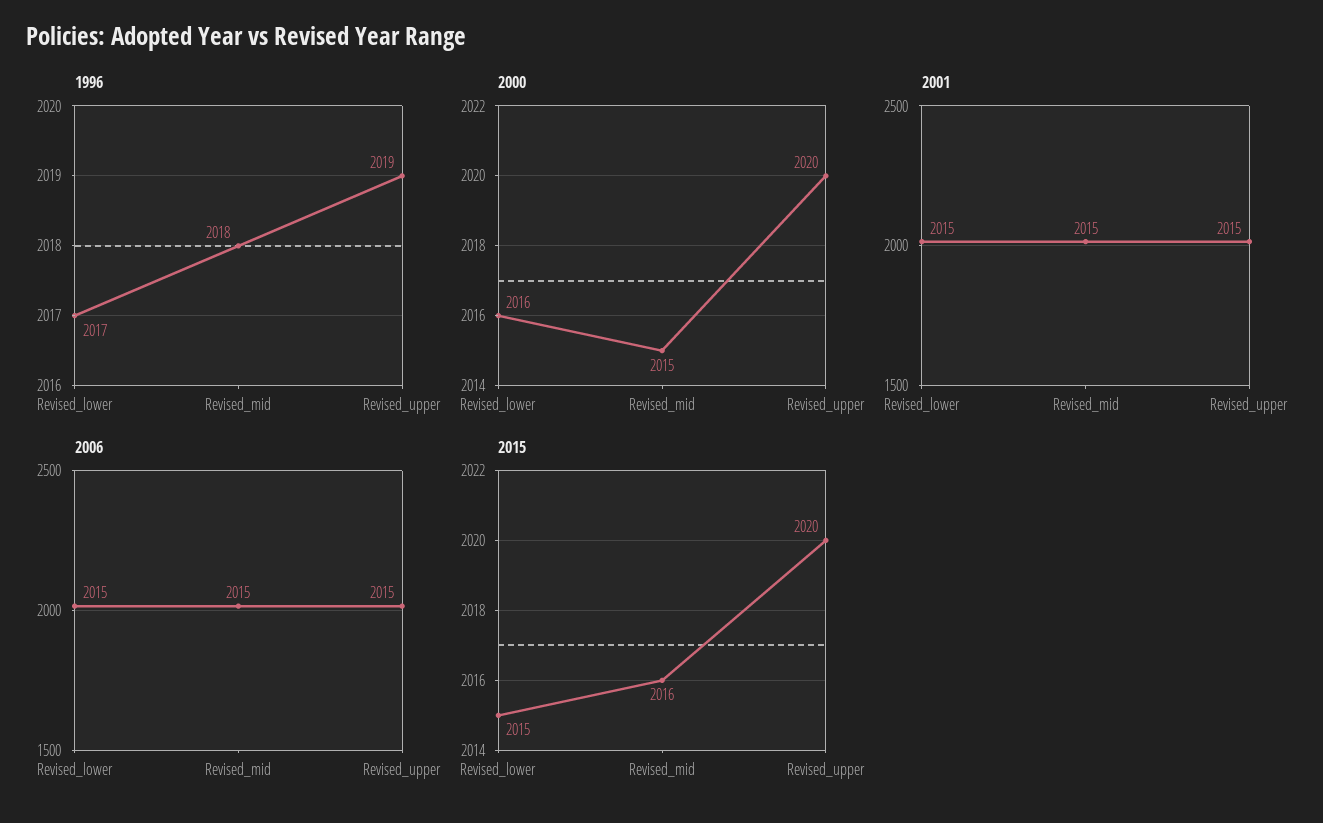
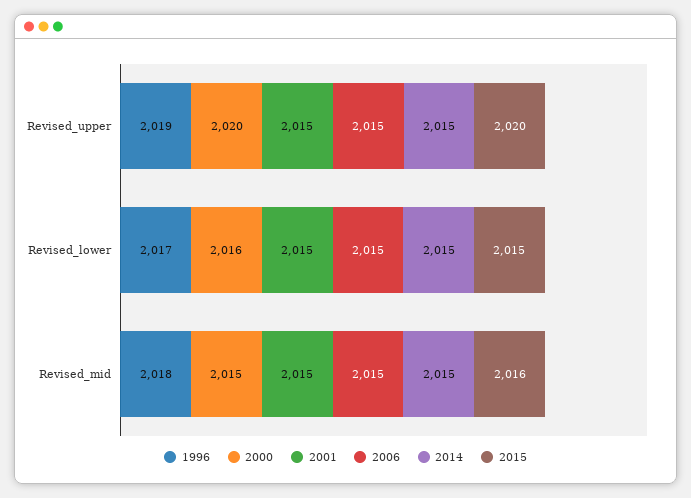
  {
    "1996": {
      "Revised_lower": 2017,
      "Revised_mid": 2018,
      "Revised_upper": 2019
    },
    "2000": {
      "Revised_lower": 2016,
      "Revised_mid": 2015,
      "Revised_upper": 2020
    },
    "2001": {
      "Revised_lower": 2015,
      "Revised_mid": 2015,
      "Revised_upper": 2015
    },
    "2006": {
      "Revised_lower": 2015,
      "Revised_mid": 2015,
      "Revised_upper": 2015
    },
    "2015": {
      "Revised_lower": 2015,
      "Revised_mid": 2016,
      "Revised_upper": 2020
-   }
+   },
+   "2014": {
+     "Revised_upper": 2015,
+     "Revised_lower": 2015,
+     "Revised_mid": 2015
+   }
  }

